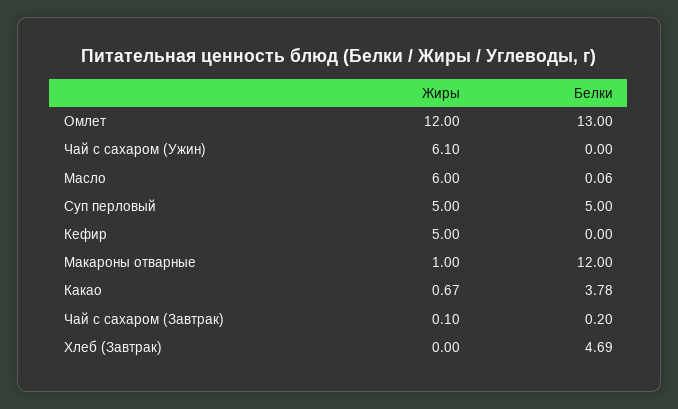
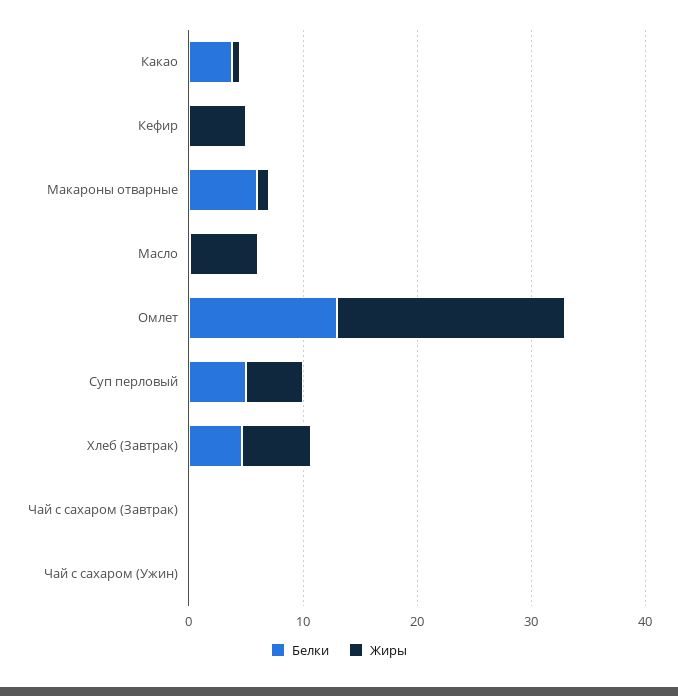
  {
    "Жиры": {
-     "Омлет": 12,
+     "Омлет": 20,
-     "Чай с сахаром (Ужин)": 6.1,
+     "Чай с сахаром (Ужин)": 0,
      "Масло": 6,
      "Суп перловый": 5,
      "Кефир": 5,
      "Макароны отварные": 1,
      "Какао": 0.67,
      "Чай с сахаром (Завтрак)": 0.1,
-     "Хлеб (Завтрак)": 0
+     "Хлеб (Завтрак)": 6
    },
    "Белки": {
      "Омлет": 13,
      "Чай с сахаром (Ужин)": 0,
      "Масло": 0.06,
      "Суп перловый": 5,
      "Кефир": 0,
-     "Макароны отварные": 12,
+     "Макароны отварные": 6,
      "Какао": 3.78,
      "Чай с сахаром (Завтрак)": 0.2,
      "Хлеб (Завтрак)": 4.69
    }
  }

